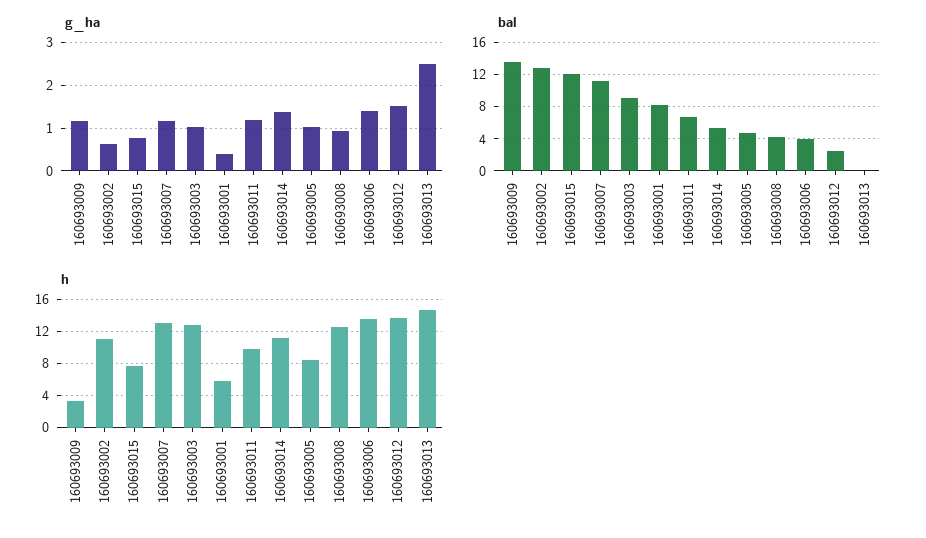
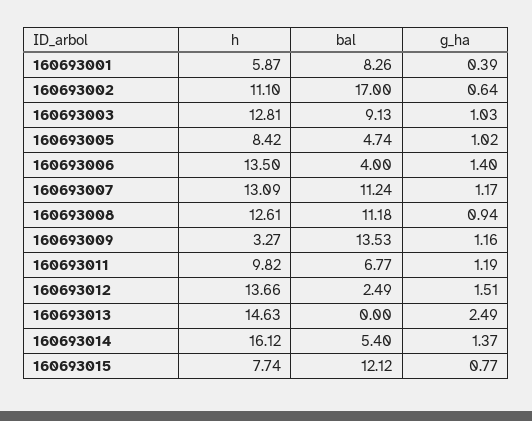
  {
    "g_ha": {
      "160693009": 1.16,
      "160693002": 0.64,
      "160693015": 0.77,
      "160693007": 1.17,
      "160693003": 1.03,
      "160693001": 0.39,
      "160693011": 1.19,
      "160693014": 1.37,
      "160693005": 1.02,
      "160693008": 0.94,
      "160693006": 1.4,
      "160693012": 1.51,
      "160693013": 2.49
    },
    "bal": {
      "160693009": 13.53,
-     "160693002": 13,
+     "160693002": 17,
      "160693015": 12.12,
      "160693007": 11.24,
      "160693003": 9.13,
      "160693001": 8.26,
      "160693011": 6.77,
      "160693014": 5.4,
      "160693005": 4.74,
-     "160693008": 4,
+     "160693008": 11.18,
      "160693006": 4,
      "160693012": 2.49,
      "160693013": 0
    },
    "h": {
      "160693009": 3.27,
      "160693002": 11.1,
      "160693015": 7.74,
      "160693007": 13.09,
      "160693003": 12.81,
      "160693001": 5.87,
      "160693011": 9.82,
-     "160693014": 11,
+     "160693014": 16.12,
      "160693005": 8.42,
      "160693008": 12.61,
      "160693006": 13.5,
      "160693012": 13.66,
      "160693013": 14.63
    }
  }

